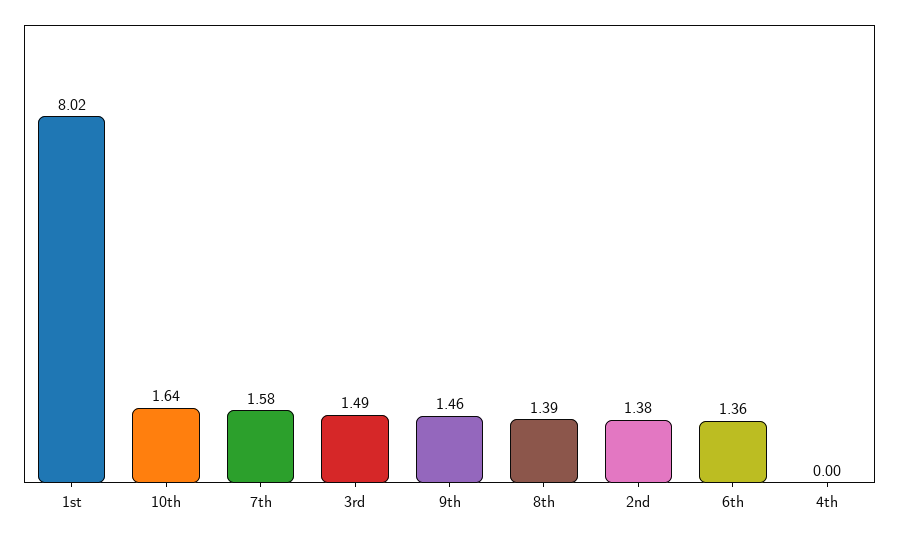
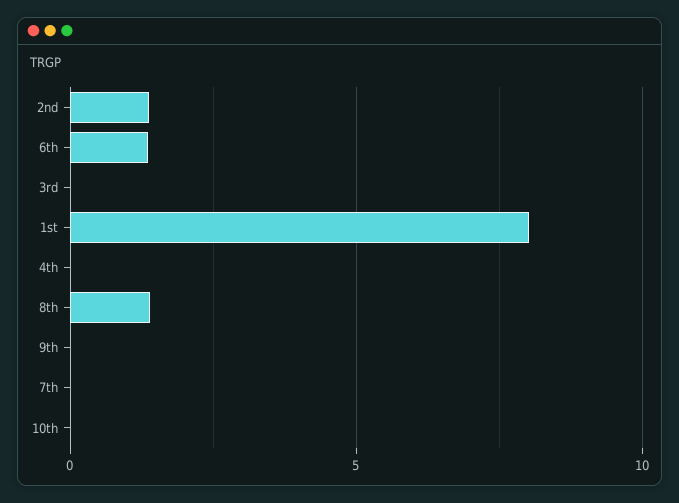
  {
    "1st": 8.02,
-   "10th": 1.64,
+   "10th": 0,
-   "7th": 1.58,
+   "7th": 0,
-   "3rd": 1.49,
+   "3rd": 0,
-   "9th": 1.46,
+   "9th": 0,
    "8th": 1.39,
    "2nd": 1.38,
    "6th": 1.36,
    "4th": 0
  }

